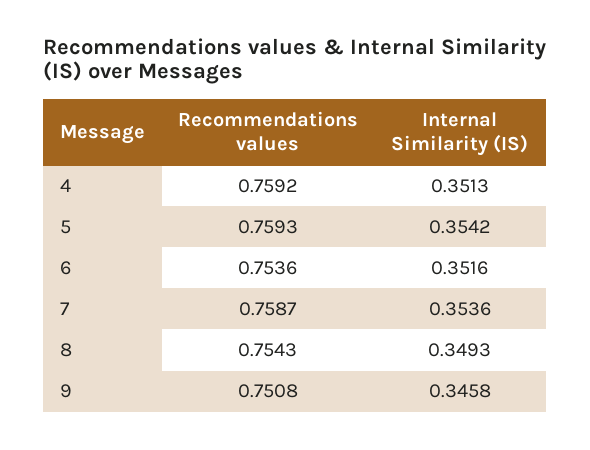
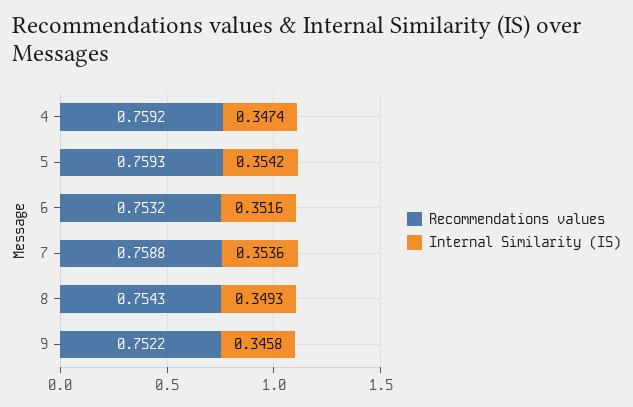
  {
    "Recommendations values": {
      "4": 0.7592,
      "5": 0.7593,
-     "6": 0.7536,
+     "6": 0.7532,
-     "7": 0.7587,
+     "7": 0.7588,
      "8": 0.7543,
-     "9": 0.7508
+     "9": 0.7522
    },
    "Internal Similarity (IS)": {
-     "4": 0.3513,
+     "4": 0.3474,
      "5": 0.3542,
      "6": 0.3516,
      "7": 0.3536,
      "8": 0.3493,
      "9": 0.3458
    }
  }

